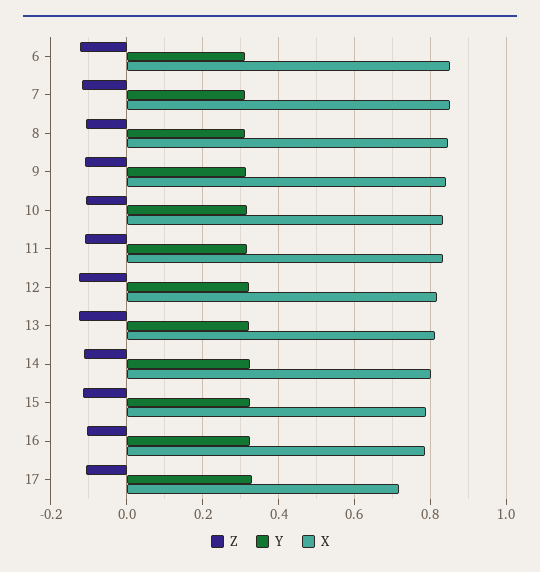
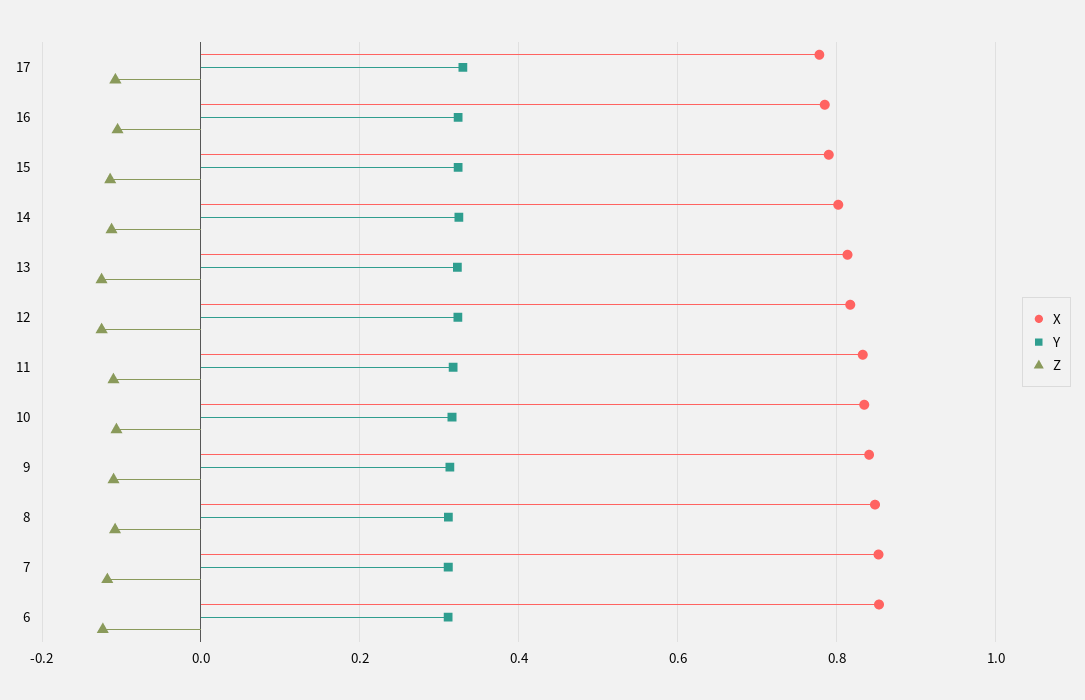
  {
    "Z": {
      "6": -0.12,
      "7": -0.12,
      "8": -0.1,
      "9": -0.12,
      "10": -0.1,
      "11": -0.12,
      "12": -0.12,
      "13": -0.12,
      "14": -0.12,
      "15": -0.12,
      "16": -0.1,
      "17": -0.1
    },
    "Y": {
      "6": 0.32,
      "7": 0.32,
      "8": 0.32,
      "9": 0.32,
      "10": 0.32,
      "11": 0.32,
      "12": 0.32,
      "13": 0.32,
      "14": 0.32,
      "15": 0.32,
      "16": 0.32,
      "17": 0.32
    },
    "X": {
      "6": 0.86,
      "7": 0.86,
      "8": 0.84,
      "9": 0.84,
      "10": 0.84,
      "11": 0.84,
      "12": 0.82,
      "13": 0.82,
      "14": 0.8,
      "15": 0.8,
      "16": 0.78,
-     "17": 0.72
+     "17": 0.78
    }
  }

